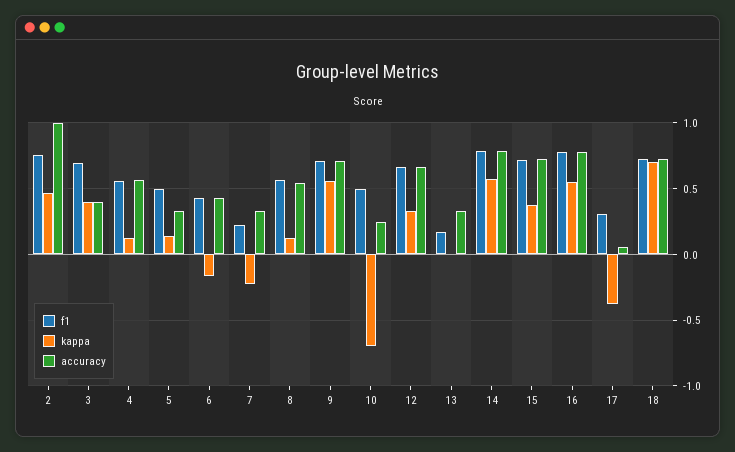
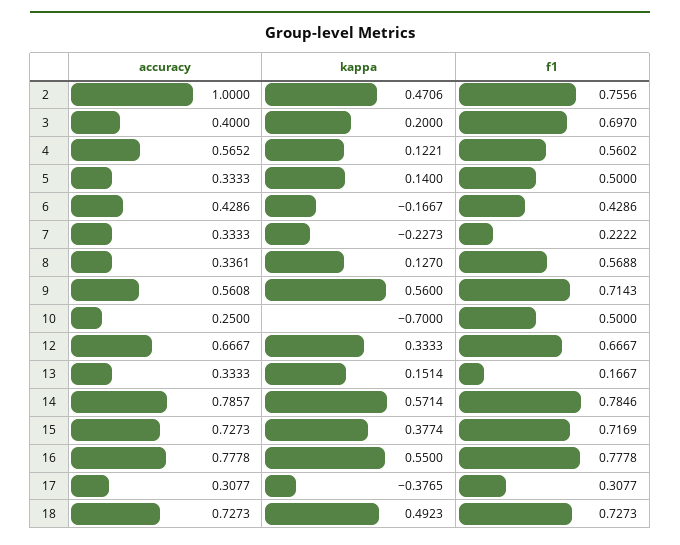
  {
    "f1": {
      "2": 0.7556,
      "3": 0.697,
      "4": 0.5602,
      "5": 0.5,
      "6": 0.4286,
      "7": 0.2222,
      "8": 0.5688,
      "9": 0.7143,
      "10": 0.5,
      "12": 0.6667,
      "13": 0.1667,
      "14": 0.7846,
      "15": 0.7169,
      "16": 0.7778,
      "17": 0.3077,
      "18": 0.7273
    },
    "kappa": {
      "2": 0.4706,
-     "3": 0.4,
+     "3": 0.2,
      "4": 0.1221,
      "5": 0.14,
      "6": -0.1667,
      "7": -0.2273,
      "8": 0.127,
      "9": 0.56,
      "10": -0.7,
      "12": 0.3333,
-     "13": 0,
+     "13": 0.1514,
      "14": 0.5714,
      "15": 0.3774,
      "16": 0.55,
      "17": -0.3765,
-     "18": 0.7
+     "18": 0.4923
    },
    "accuracy": {
      "2": 1,
      "3": 0.4,
      "4": 0.5652,
      "5": 0.3333,
      "6": 0.4286,
      "7": 0.3333,
-     "8": 0.55,
+     "8": 0.3361,
-     "9": 0.7,
+     "9": 0.5608,
      "10": 0.25,
      "12": 0.6667,
      "13": 0.3333,
      "14": 0.7857,
      "15": 0.7273,
      "16": 0.7778,
-     "17": 0.05,
+     "17": 0.3077,
      "18": 0.7273
    }
  }

